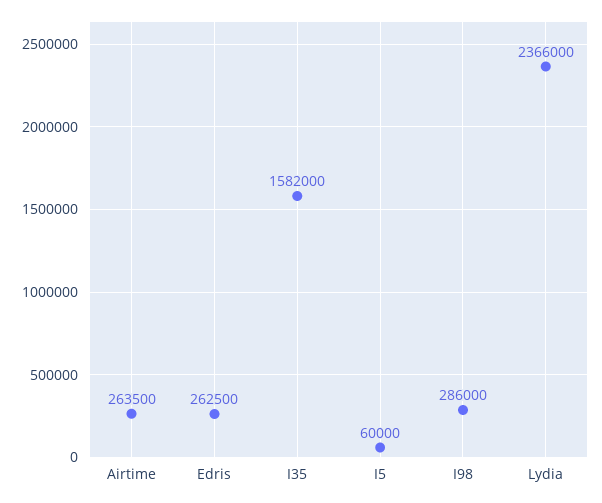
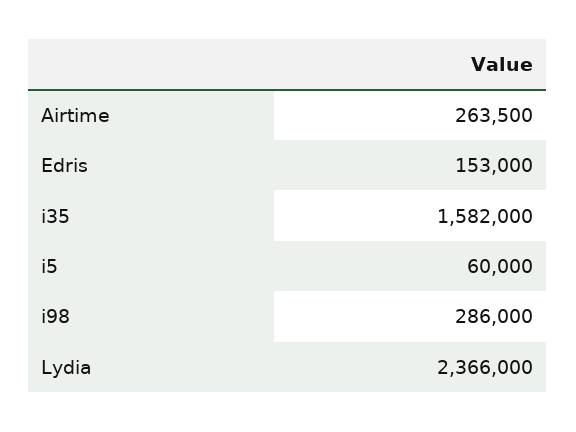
  {
    "Airtime": 263500,
-   "Edris": 262500,
+   "Edris": 153000,
    "I35": 1582000,
    "I5": 60000,
    "I98": 286000,
    "Lydia": 2366000
  }

